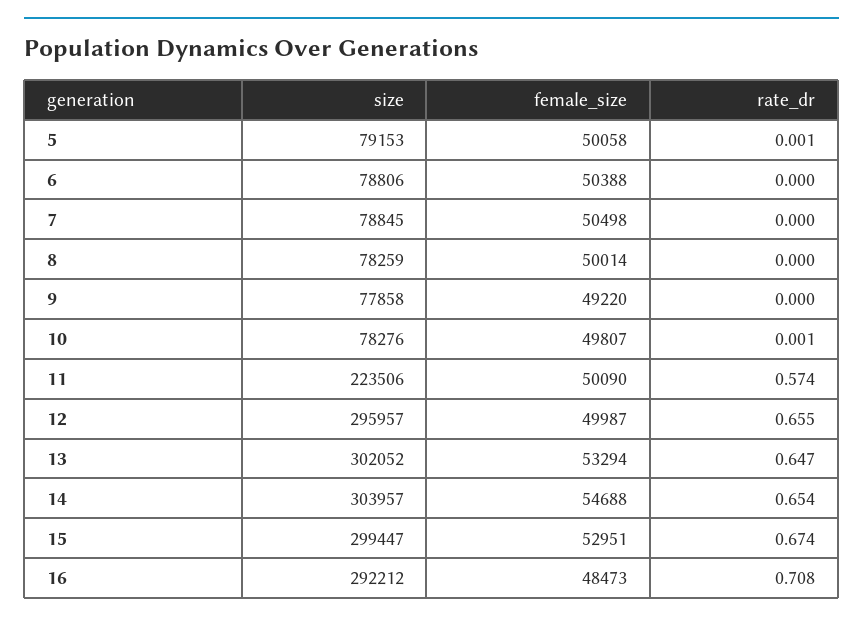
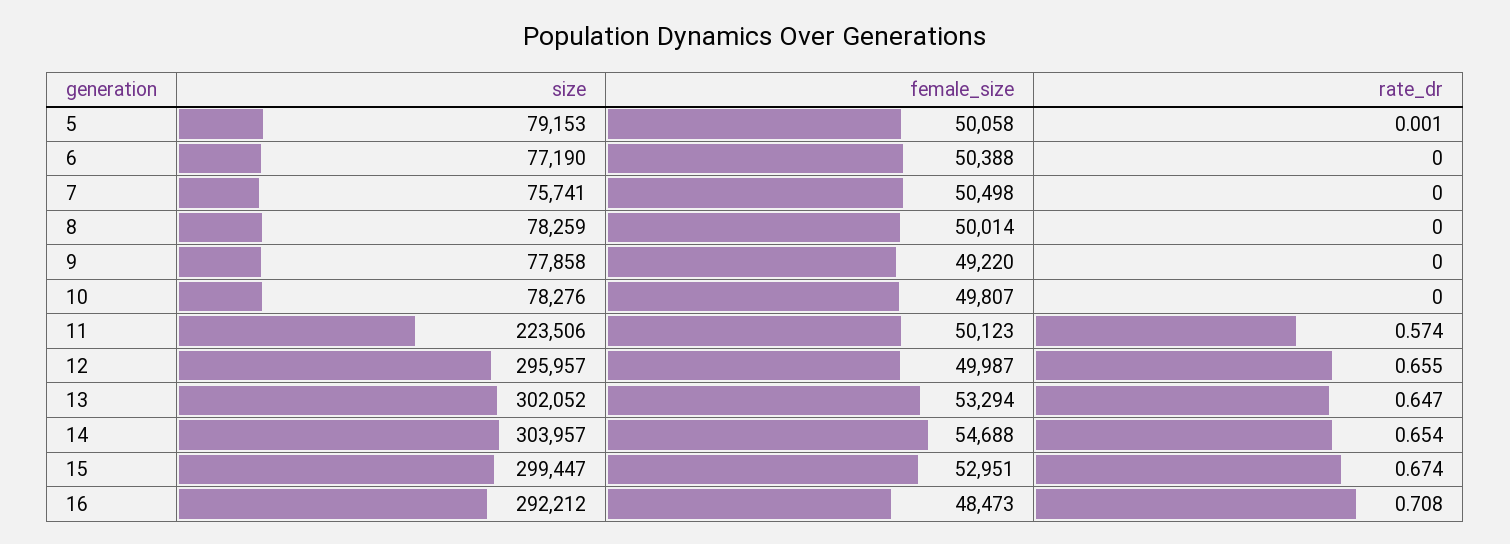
  {
    "size": {
      "5": 79153,
-     "6": 78806,
+     "6": 77190,
-     "7": 78845,
+     "7": 75741,
      "8": 78259,
      "9": 77858,
      "10": 78276,
      "11": 223506,
      "12": 295957,
      "13": 302052,
      "14": 303957,
      "15": 299447,
      "16": 292212
    },
    "female_size": {
      "5": 50058,
      "6": 50388,
      "7": 50498,
      "8": 50014,
      "9": 49220,
      "10": 49807,
-     "11": 50090,
+     "11": 50123,
      "12": 49987,
      "13": 53294,
      "14": 54688,
      "15": 52951,
      "16": 48473
    },
    "rate_dr": {
      "5": 0.001,
      "6": 0,
      "7": 0,
      "8": 0,
      "9": 0,
-     "10": 0.001,
+     "10": 0,
      "11": 0.574,
      "12": 0.655,
      "13": 0.647,
      "14": 0.654,
      "15": 0.674,
      "16": 0.708
    }
  }

